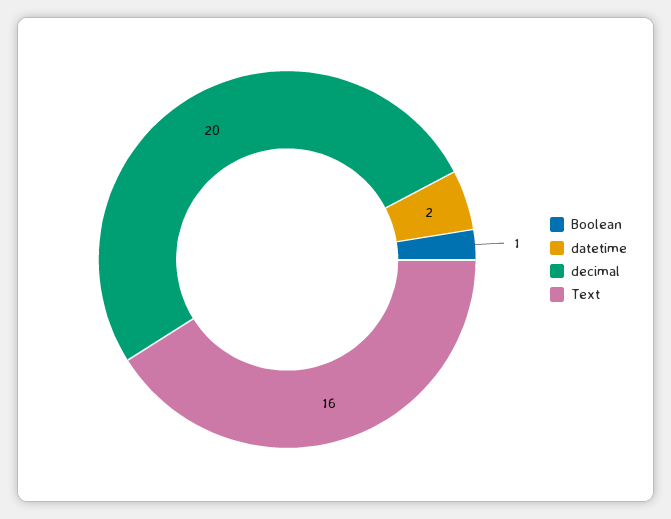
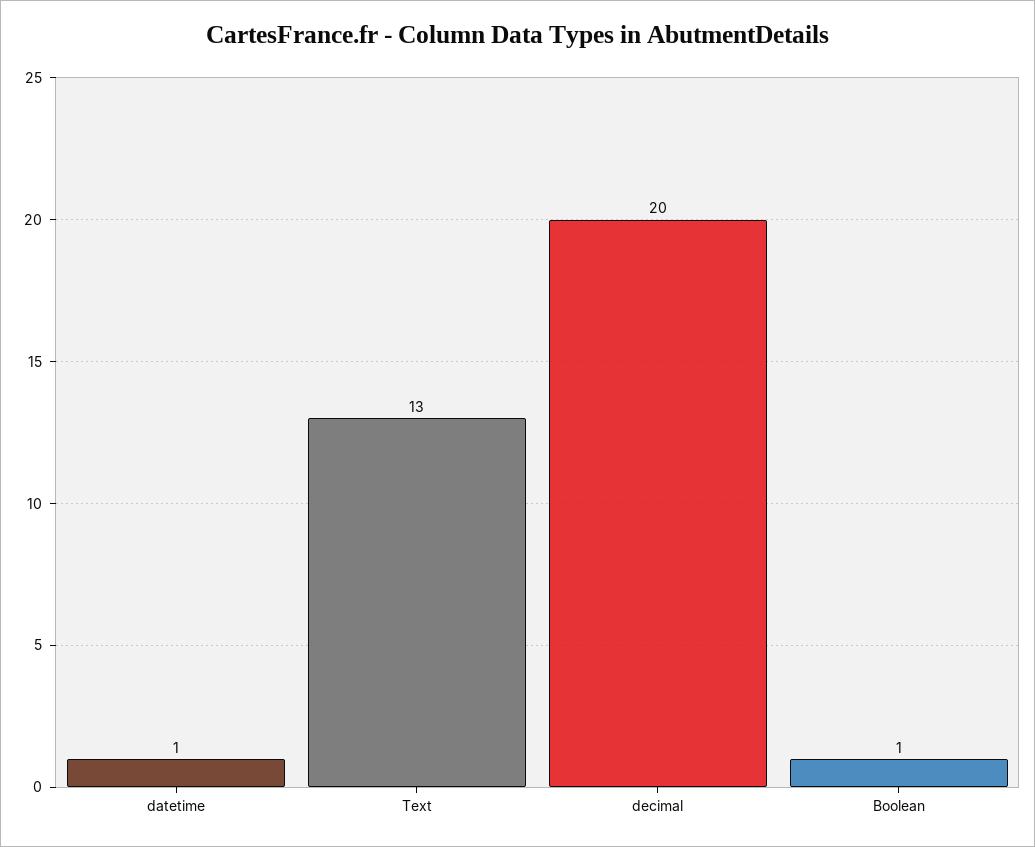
  {
    "Boolean": 1,
-   "datetime": 2,
+   "datetime": 1,
    "decimal": 20,
-   "Text": 16
+   "Text": 13
  }

